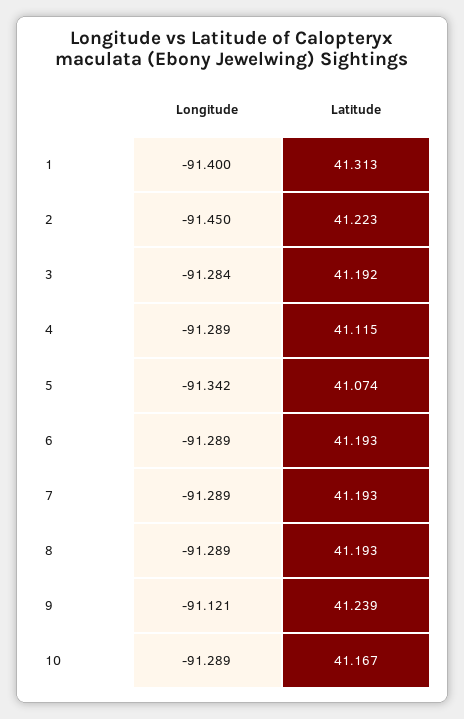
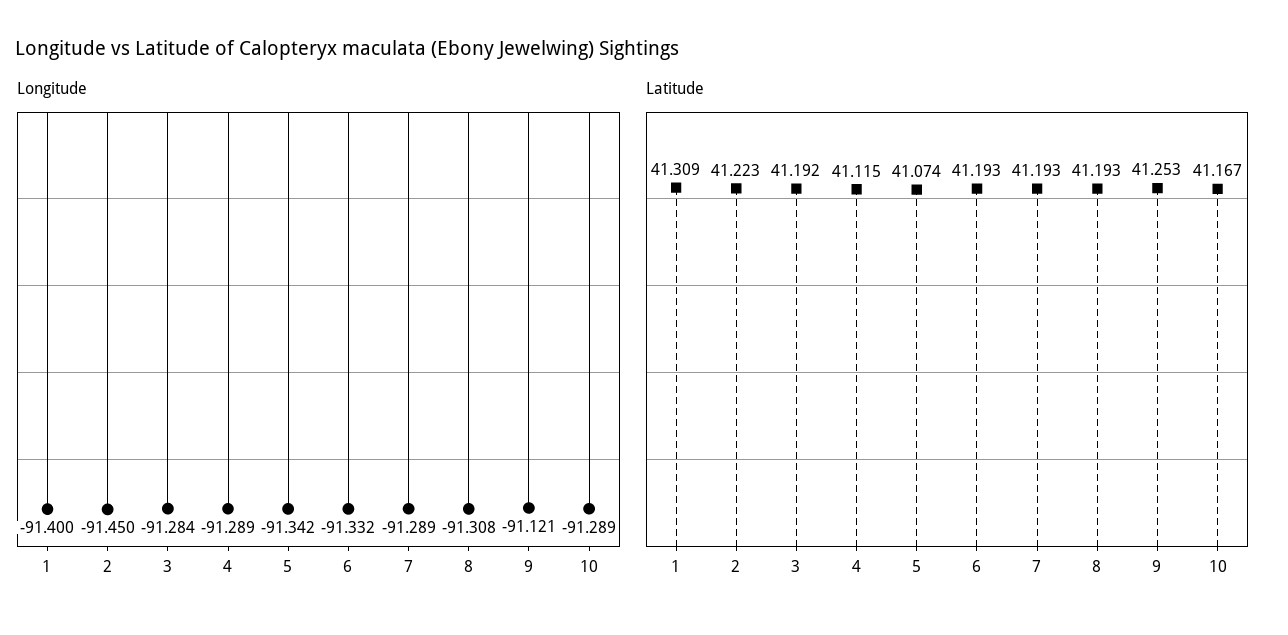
  {
    "Longitude": {
      "1": -91.4,
      "2": -91.45,
      "3": -91.284,
      "4": -91.289,
      "5": -91.342,
-     "6": -91.289,
+     "6": -91.332,
      "7": -91.289,
-     "8": -91.289,
+     "8": -91.308,
      "9": -91.121,
      "10": -91.289
    },
    "Latitude": {
-     "1": 41.313,
+     "1": 41.309,
      "2": 41.223,
      "3": 41.192,
      "4": 41.115,
      "5": 41.074,
      "6": 41.193,
      "7": 41.193,
      "8": 41.193,
-     "9": 41.239,
+     "9": 41.253,
      "10": 41.167
    }
  }

